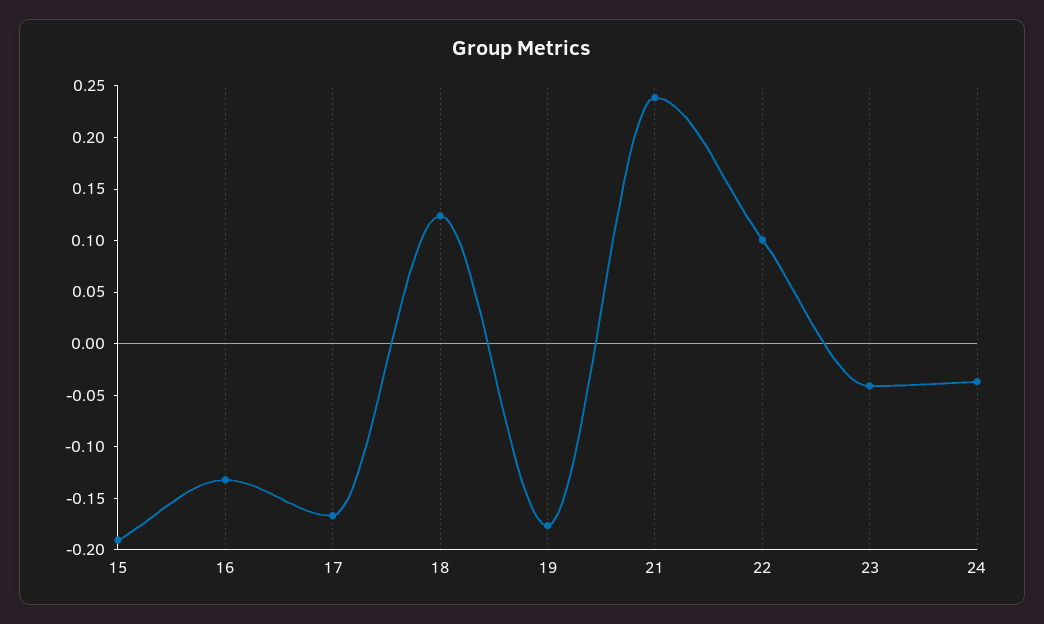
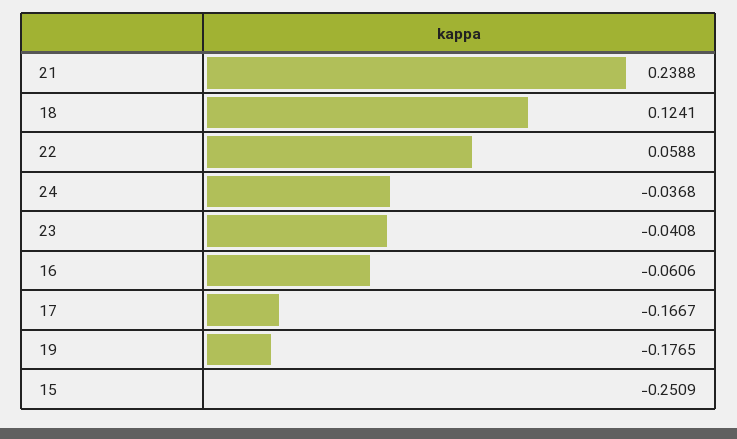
  {
-   "15": -0.19,
+   "15": -0.2509,
-   "16": -0.13,
+   "16": -0.0606,
    "17": -0.1667,
    "18": 0.1241,
    "19": -0.1765,
    "21": 0.2388,
-   "22": 0.1,
+   "22": 0.0588,
    "23": -0.0408,
    "24": -0.0368
  }

